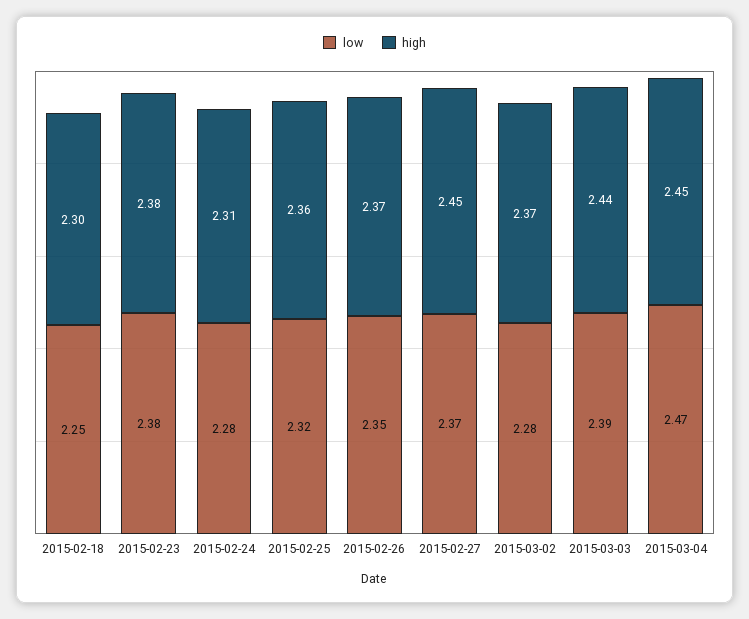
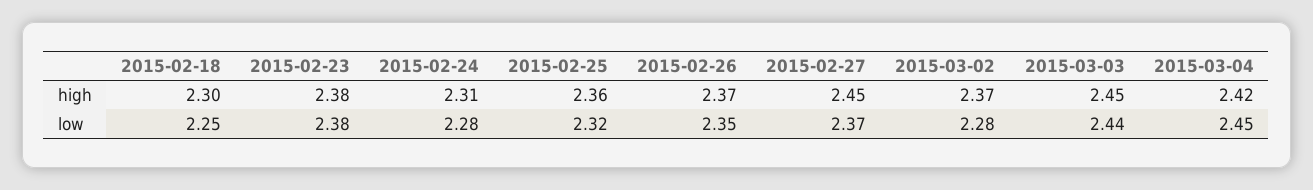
  {
    "low": {
      "2015-02-18": 2.25,
      "2015-02-23": 2.38,
      "2015-02-24": 2.28,
      "2015-02-25": 2.32,
      "2015-02-26": 2.35,
      "2015-02-27": 2.37,
      "2015-03-02": 2.28,
-     "2015-03-03": 2.39,
+     "2015-03-03": 2.44,
-     "2015-03-04": 2.47
+     "2015-03-04": 2.45
    },
    "high": {
      "2015-02-18": 2.3,
      "2015-02-23": 2.38,
      "2015-02-24": 2.31,
      "2015-02-25": 2.36,
      "2015-02-26": 2.37,
      "2015-02-27": 2.45,
      "2015-03-02": 2.37,
-     "2015-03-03": 2.44,
+     "2015-03-03": 2.45,
-     "2015-03-04": 2.45
+     "2015-03-04": 2.42
    }
  }

